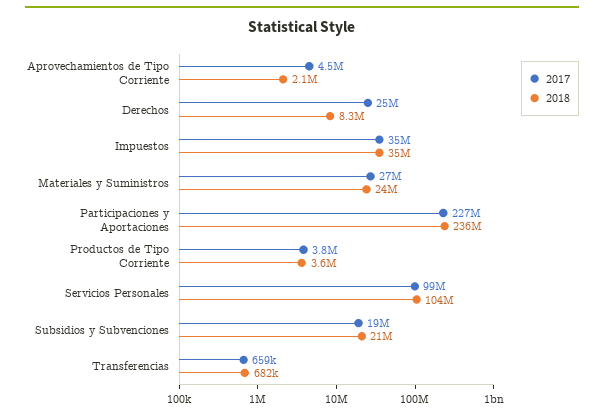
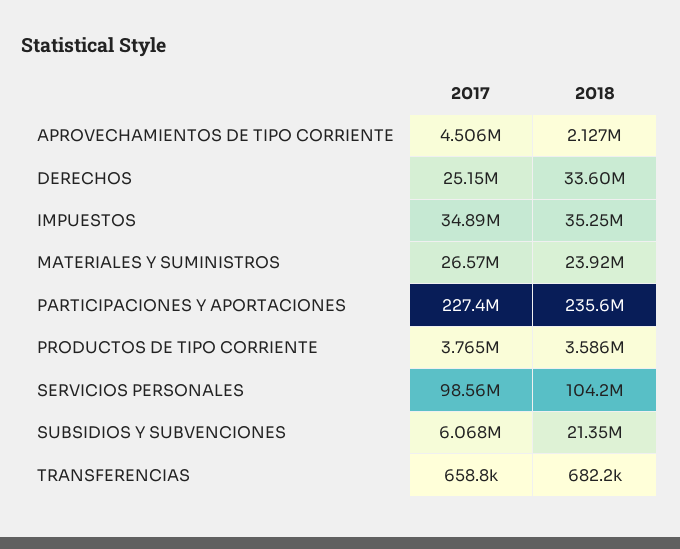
  {
    "2017": {
      "Aprovechamientos de Tipo Corriente": 4506000,
      "Derechos": 25150000,
      "Impuestos": 34890000,
      "Materiales y Suministros": 26570000,
      "Participaciones y Aportaciones": 227400000,
      "Productos de Tipo Corriente": 3765000,
      "Servicios Personales": 98560000,
-     "Subsidios y Subvenciones": 19000000,
+     "Subsidios y Subvenciones": 6068000,
      "Transferencias": 658800
    },
    "2018": {
      "Aprovechamientos de Tipo Corriente": 2127000,
-     "Derechos": 8300000,
+     "Derechos": 33600000,
      "Impuestos": 35250000,
      "Materiales y Suministros": 23920000,
      "Participaciones y Aportaciones": 235600000,
      "Productos de Tipo Corriente": 3586000,
      "Servicios Personales": 104200000,
      "Subsidios y Subvenciones": 21350000,
      "Transferencias": 682200
    }
  }

